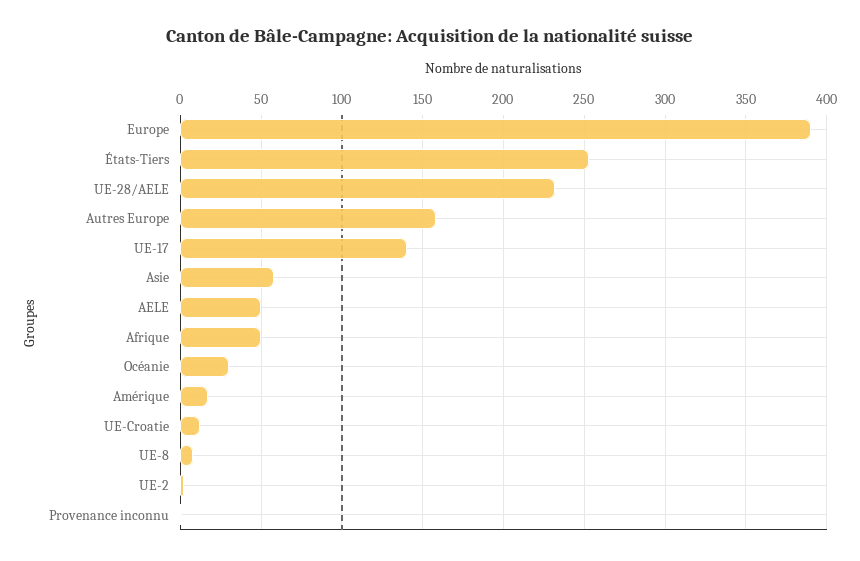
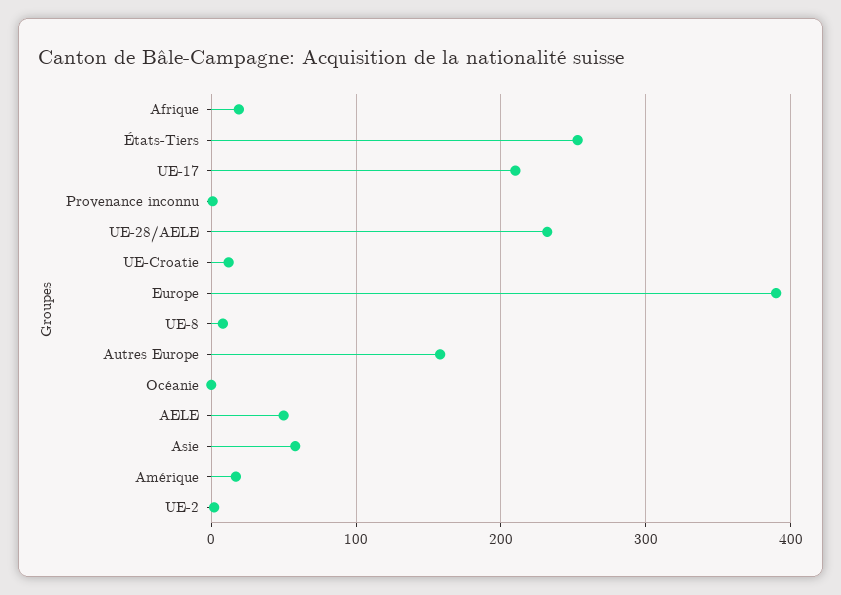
  {
    "Europe": 390,
    "États-Tiers": 255,
    "UE-28/AELE": 230,
    "Autres Europe": 160,
-   "UE-17": 140,
+   "UE-17": 210,
    "Asie": 60,
    "AELE": 50,
-   "Afrique": 50,
+   "Afrique": 20,
-   "Océanie": 30,
+   "Océanie": 0,
    "Amérique": 15,
    "UE-Croatie": 10,
    "UE-8": 10,
    "UE-2": 0,
    "Provenance inconnu": 0
  }

